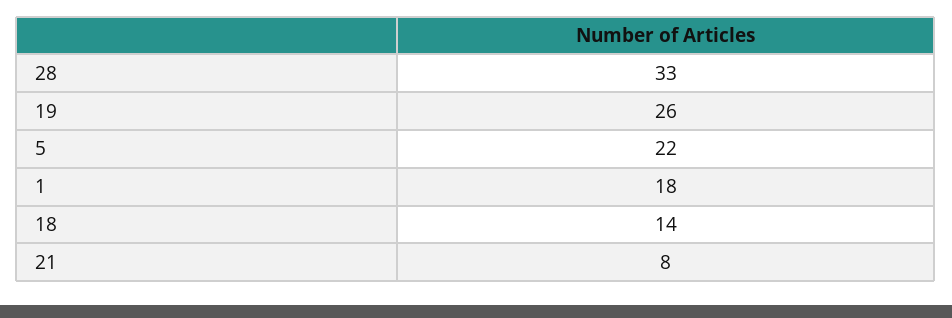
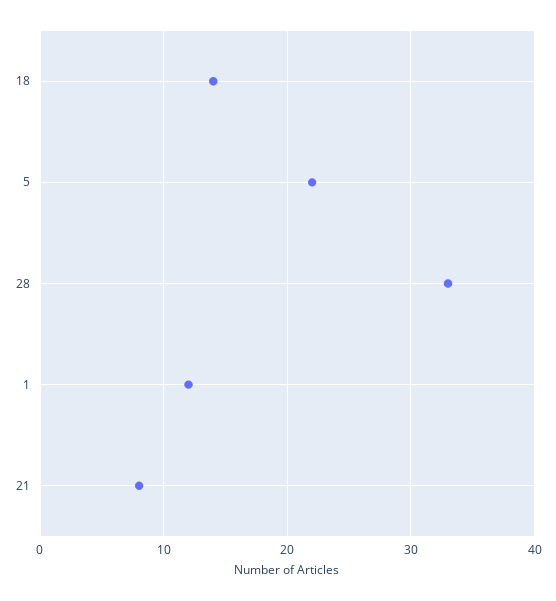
  {
    "28": 33,
-   "19": 26,
    "5": 22,
-   "1": 18,
+   "1": 12,
    "18": 14,
    "21": 8
  }

